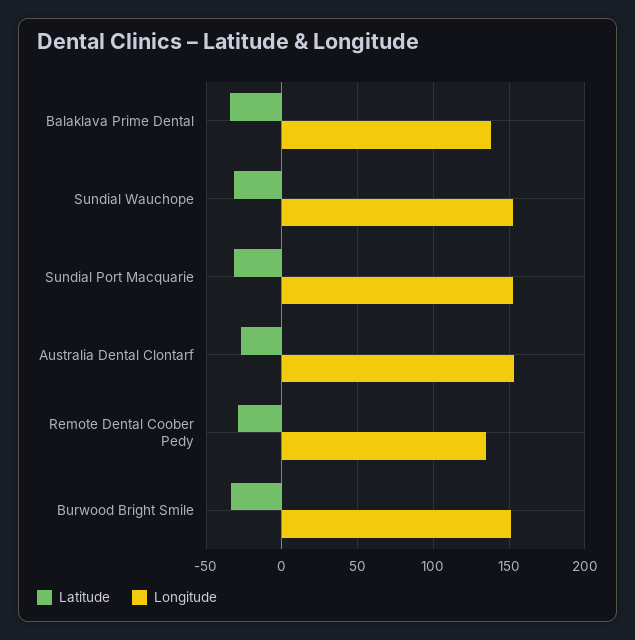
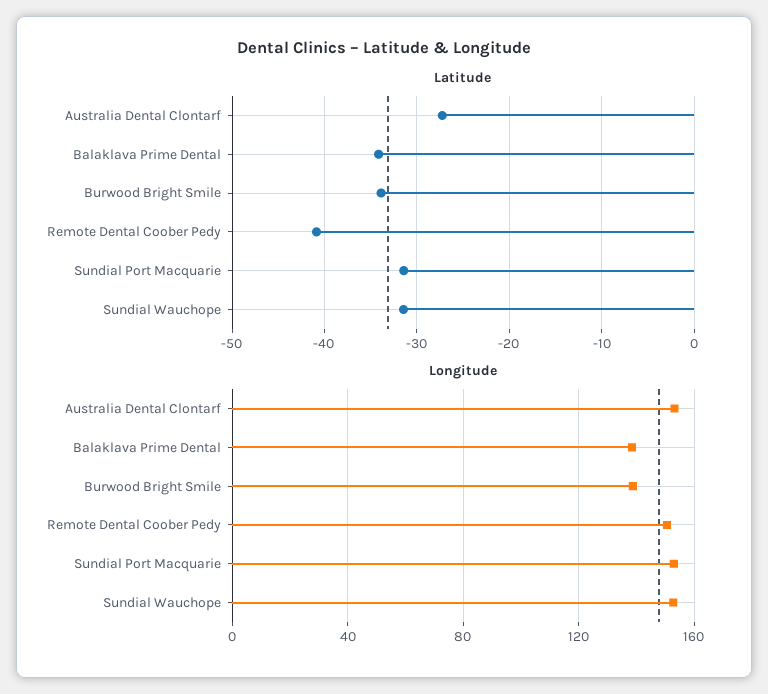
  {
    "Latitude": {
      "Balaklava Prime Dental": -34,
      "Sundial Wauchope": -31,
      "Sundial Port Macquarie": -31,
      "Australia Dental Clontarf": -27,
-     "Remote Dental Coober Pedy": -30,
+     "Remote Dental Coober Pedy": -41,
      "Burwood Bright Smile": -34
    },
    "Longitude": {
      "Balaklava Prime Dental": 140,
      "Sundial Wauchope": 155,
      "Sundial Port Macquarie": 155,
      "Australia Dental Clontarf": 155,
-     "Remote Dental Coober Pedy": 135,
+     "Remote Dental Coober Pedy": 150,
-     "Burwood Bright Smile": 150
+     "Burwood Bright Smile": 140
    }
  }

